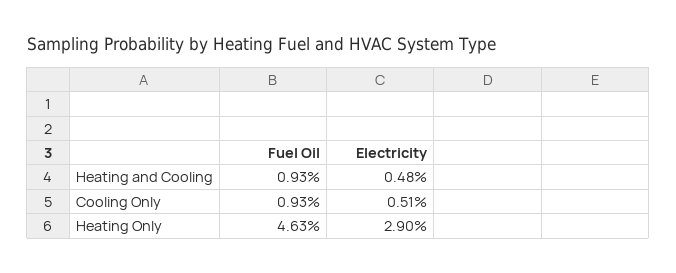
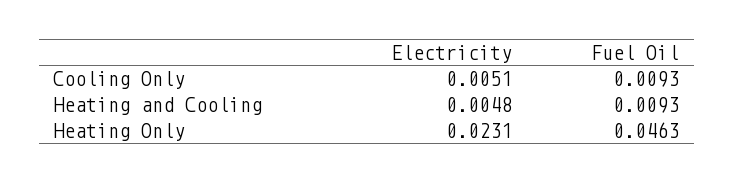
  {
    "Fuel Oil": {
      "Heating and Cooling": 0.0093,
      "Cooling Only": 0.0093,
      "Heating Only": 0.0463
    },
    "Electricity": {
      "Heating and Cooling": 0.0048,
      "Cooling Only": 0.0051,
-     "Heating Only": 0.029
+     "Heating Only": 0.0231
    }
  }

